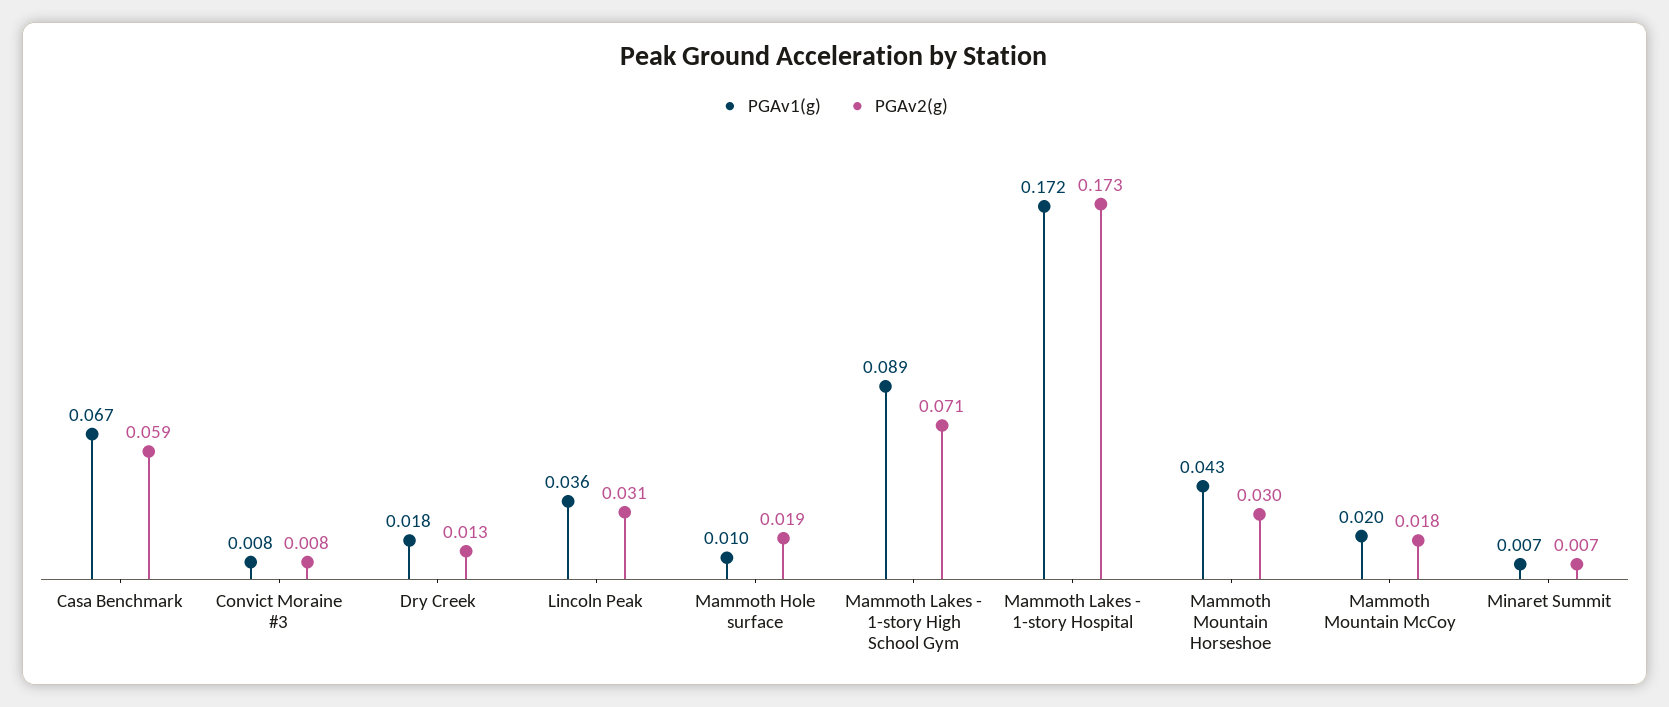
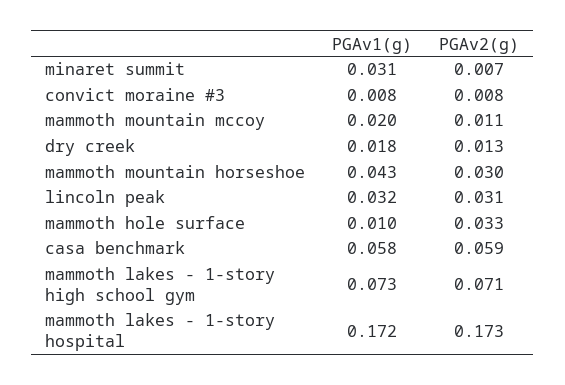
  {
    "PGAv1(g)": {
-     "Casa Benchmark": 0.067,
+     "Casa Benchmark": 0.058,
      "Convict Moraine #3": 0.008,
      "Dry Creek": 0.018,
-     "Lincoln Peak": 0.036,
+     "Lincoln Peak": 0.032,
      "Mammoth Hole surface": 0.01,
-     "Mammoth Lakes - 1-story High School Gym": 0.089,
+     "Mammoth Lakes - 1-story High School Gym": 0.073,
      "Mammoth Lakes - 1-story Hospital": 0.172,
      "Mammoth Mountain Horseshoe": 0.043,
      "Mammoth Mountain McCoy": 0.02,
-     "Minaret Summit": 0.007
+     "Minaret Summit": 0.031
    },
    "PGAv2(g)": {
      "Casa Benchmark": 0.059,
      "Convict Moraine #3": 0.008,
      "Dry Creek": 0.013,
      "Lincoln Peak": 0.031,
-     "Mammoth Hole surface": 0.019,
+     "Mammoth Hole surface": 0.033,
      "Mammoth Lakes - 1-story High School Gym": 0.071,
      "Mammoth Lakes - 1-story Hospital": 0.173,
      "Mammoth Mountain Horseshoe": 0.03,
-     "Mammoth Mountain McCoy": 0.018,
+     "Mammoth Mountain McCoy": 0.011,
      "Minaret Summit": 0.007
    }
  }

